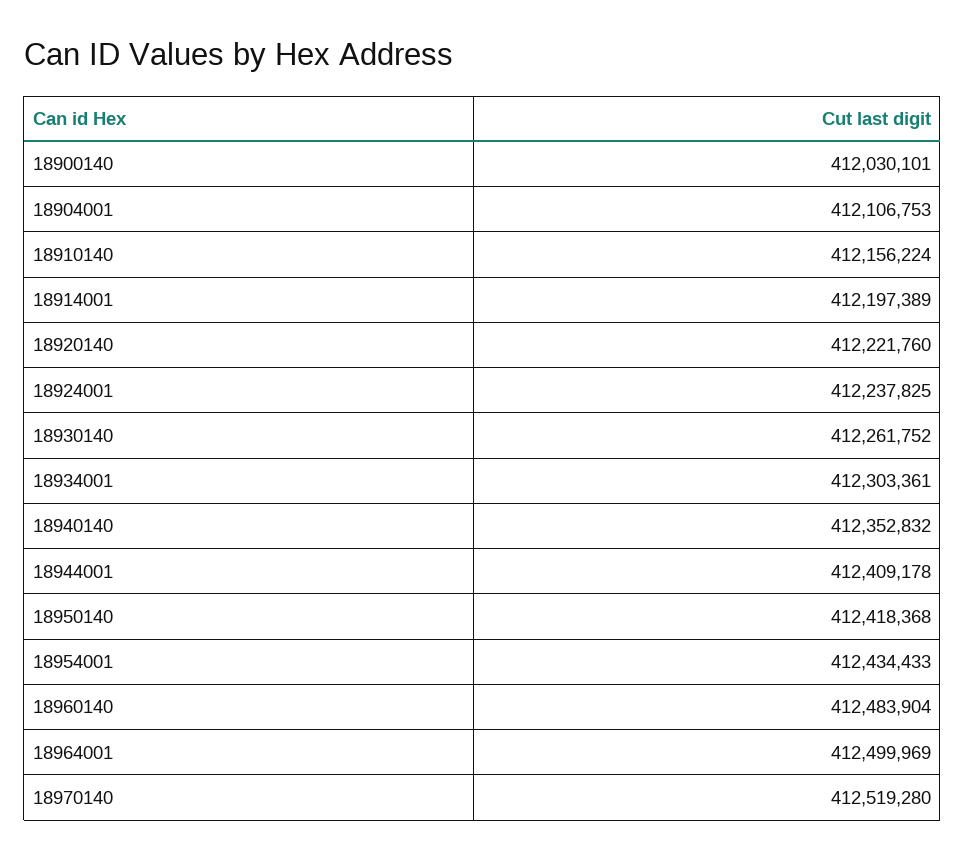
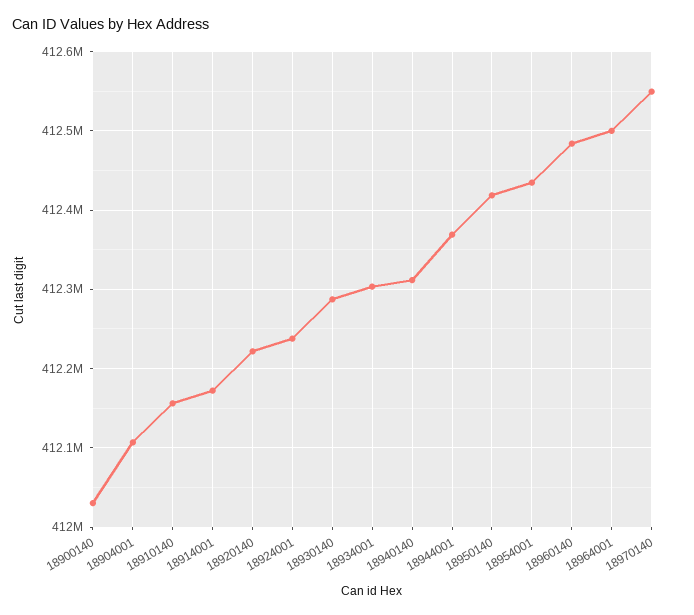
  {
    "18900140": 412030101,
    "18904001": 412106753,
    "18910140": 412156224,
-   "18914001": 412197389,
+   "18914001": 412170000,
    "18920140": 412221760,
    "18924001": 412237825,
-   "18930140": 412261752,
+   "18930140": 412290000,
    "18934001": 412303361,
-   "18940140": 412352832,
+   "18940140": 412310000,
-   "18944001": 412409178,
+   "18944001": 412370000,
    "18950140": 412418368,
    "18954001": 412434433,
    "18960140": 412483904,
    "18964001": 412499969,
-   "18970140": 412519280
+   "18970140": 412550000
  }

